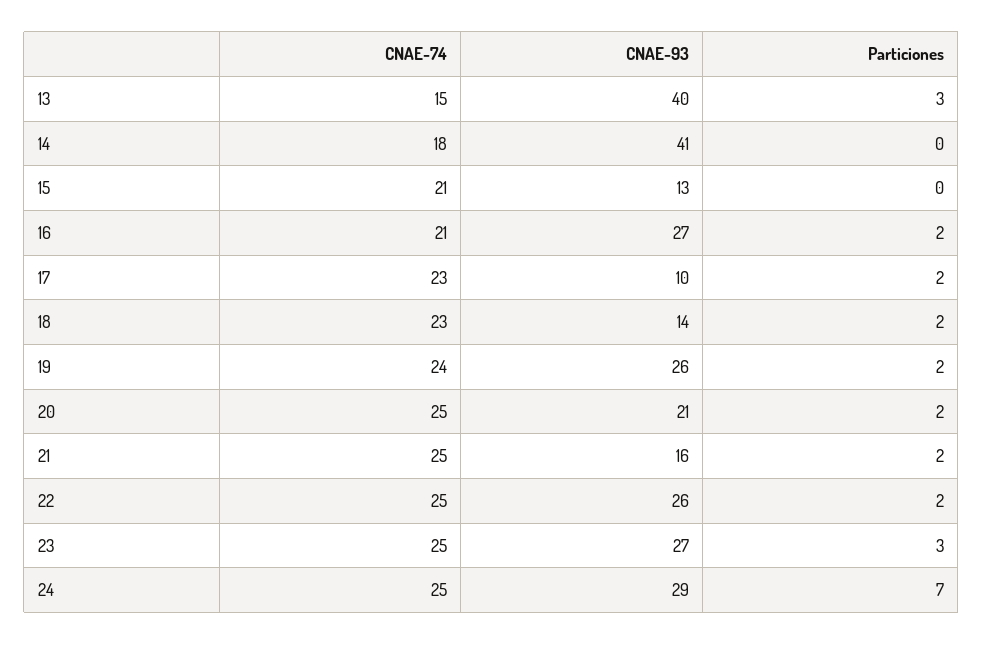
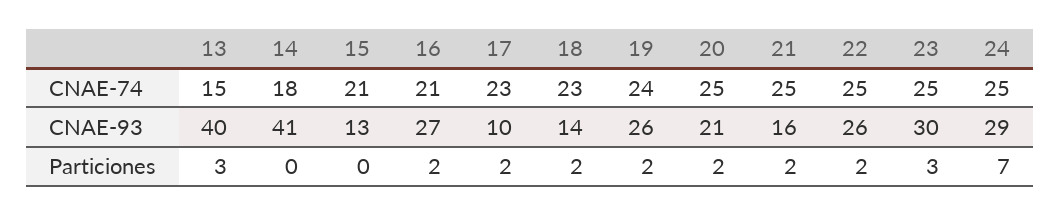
  {
    "CNAE-74": {
      "13": 15,
      "14": 18,
      "15": 21,
      "16": 21,
      "17": 23,
      "18": 23,
      "19": 24,
      "20": 25,
      "21": 25,
      "22": 25,
      "23": 25,
      "24": 25
    },
    "CNAE-93": {
      "13": 40,
      "14": 41,
      "15": 13,
      "16": 27,
      "17": 10,
      "18": 14,
      "19": 26,
      "20": 21,
      "21": 16,
      "22": 26,
-     "23": 27,
+     "23": 30,
      "24": 29
    },
    "Particiones": {
      "13": 3,
      "14": 0,
      "15": 0,
      "16": 2,
      "17": 2,
      "18": 2,
      "19": 2,
      "20": 2,
      "21": 2,
      "22": 2,
      "23": 3,
      "24": 7
    }
  }

